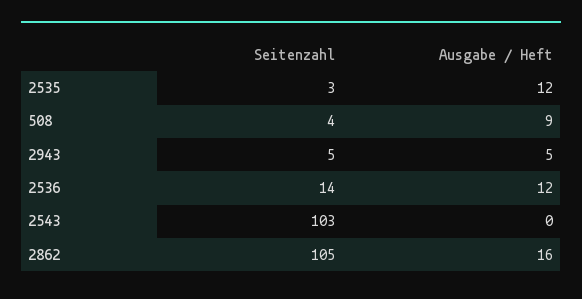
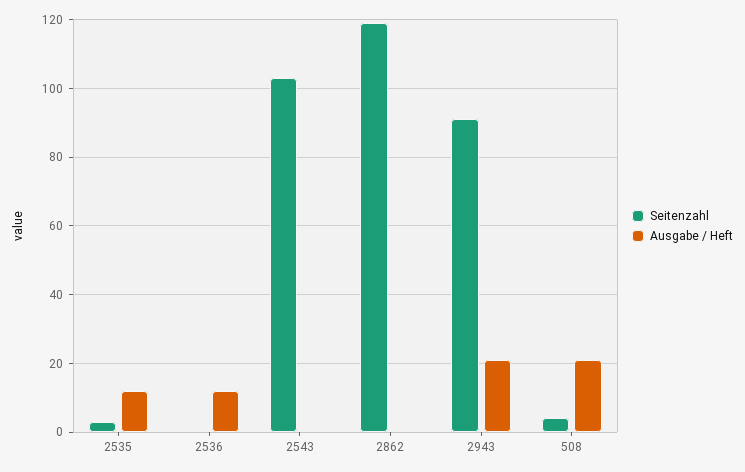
  {
    "Seitenzahl": {
      "2535": 3,
      "508": 4,
-     "2943": 5,
+     "2943": 90,
-     "2536": 14,
+     "2536": 0,
      "2543": 103,
-     "2862": 105
+     "2862": 120
    },
    "Ausgabe / Heft": {
      "2535": 12,
-     "508": 9,
+     "508": 20,
-     "2943": 5,
+     "2943": 20,
      "2536": 12,
      "2543": 0,
-     "2862": 16
+     "2862": 0
    }
  }

